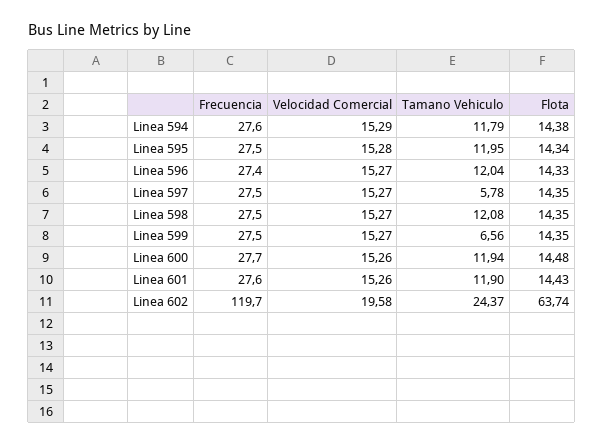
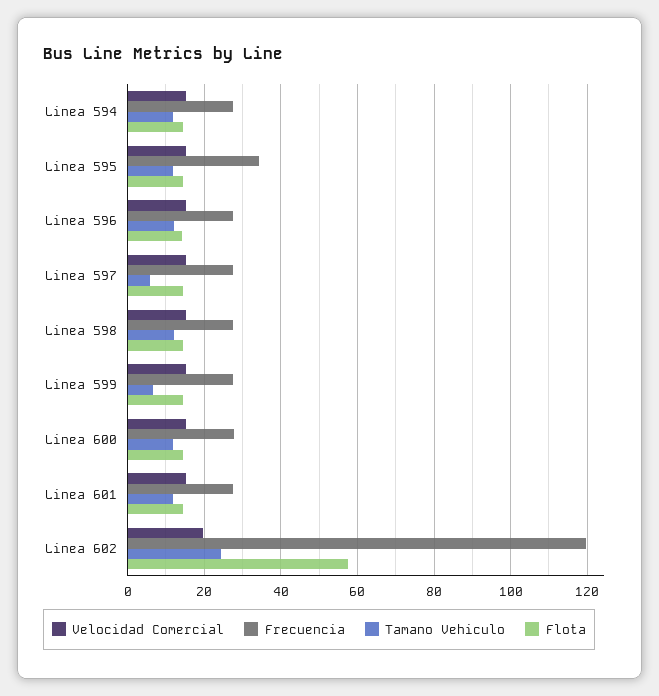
  {
    "Frecuencia": {
      "Linea 594": 27.6,
-     "Linea 595": 27.5,
+     "Linea 595": 34,
      "Linea 596": 27.4,
      "Linea 597": 27.5,
      "Linea 598": 27.5,
      "Linea 599": 27.5,
      "Linea 600": 27.7,
      "Linea 601": 27.6,
      "Linea 602": 119.7
    },
    "Velocidad Comercial": {
      "Linea 594": 15.29,
      "Linea 595": 15.28,
      "Linea 596": 15.27,
      "Linea 597": 15.27,
      "Linea 598": 15.27,
      "Linea 599": 15.27,
      "Linea 600": 15.26,
      "Linea 601": 15.26,
      "Linea 602": 19.58
    },
    "Tamano Vehiculo": {
      "Linea 594": 11.79,
      "Linea 595": 11.95,
      "Linea 596": 12.04,
      "Linea 597": 5.78,
      "Linea 598": 12.08,
      "Linea 599": 6.56,
      "Linea 600": 11.94,
      "Linea 601": 11.9,
      "Linea 602": 24.37
    },
    "Flota": {
      "Linea 594": 14.38,
      "Linea 595": 14.34,
      "Linea 596": 14.33,
      "Linea 597": 14.35,
      "Linea 598": 14.35,
      "Linea 599": 14.35,
      "Linea 600": 14.48,
      "Linea 601": 14.43,
-     "Linea 602": 63.74
+     "Linea 602": 58
    }
  }

